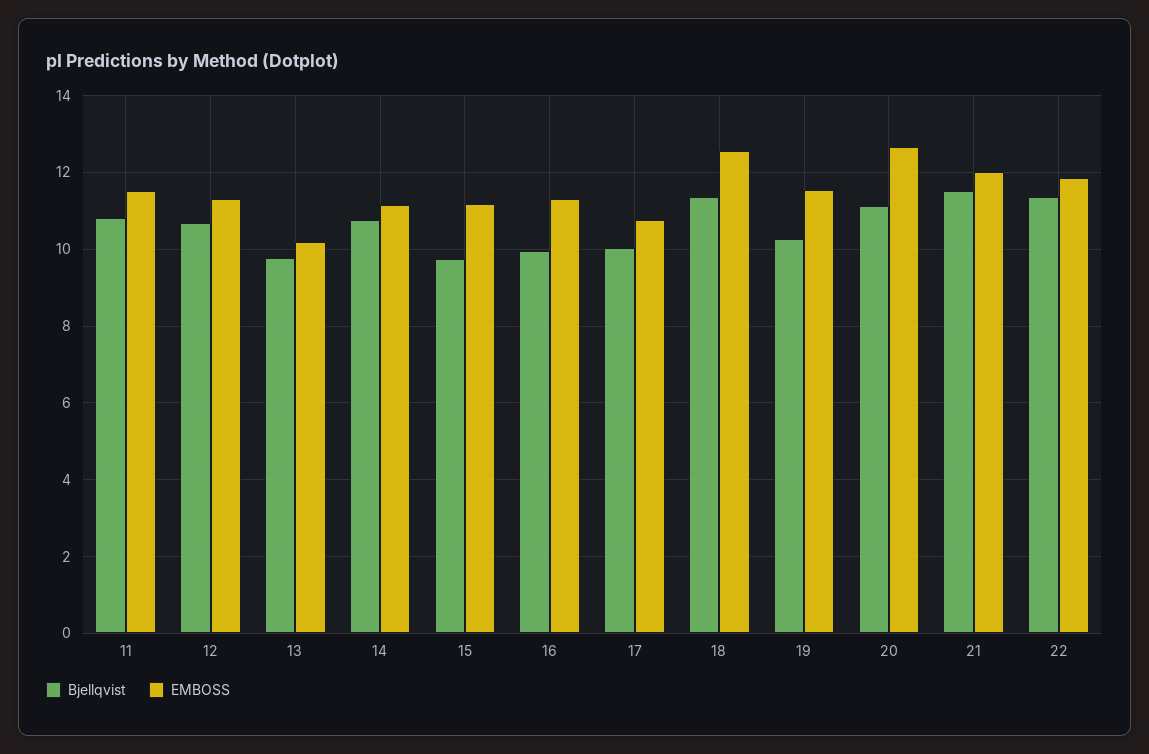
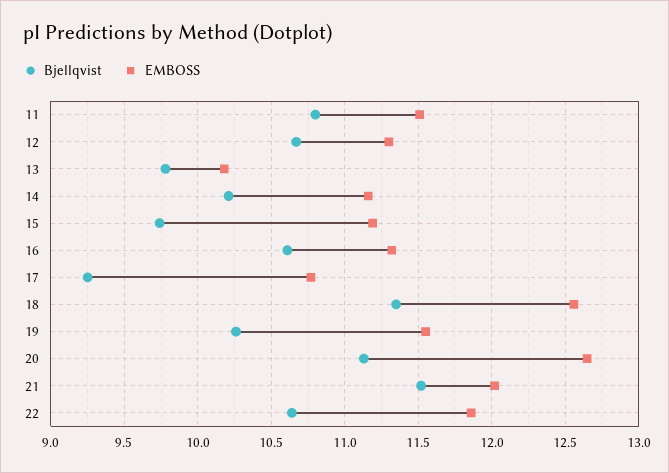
  {
    "Bjellqvist": {
      "11": 10.8,
      "12": 10.65,
      "13": 9.8,
-     "14": 10.8,
+     "14": 10.2,
      "15": 9.75,
-     "16": 10,
+     "16": 10.6,
-     "17": 10,
+     "17": 9.25,
      "18": 11.35,
      "19": 10.25,
      "20": 11.15,
      "21": 11.5,
-     "22": 11.4
+     "22": 10.65
    },
    "EMBOSS": {
      "11": 11.5,
      "12": 11.3,
      "13": 10.2,
      "14": 11.15,
      "15": 11.2,
      "16": 11.3,
      "17": 10.75,
      "18": 12.55,
      "19": 11.55,
      "20": 12.65,
      "21": 12,
      "22": 11.85
    }
  }

